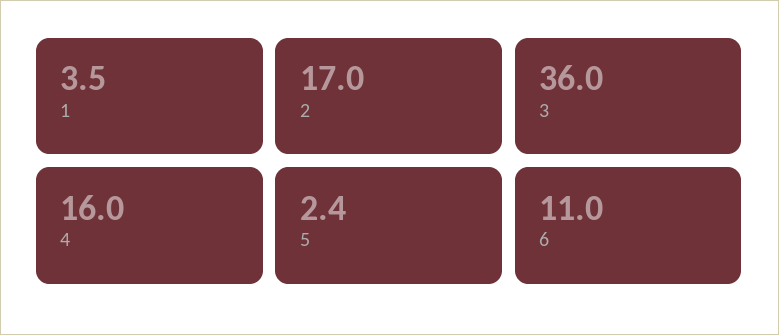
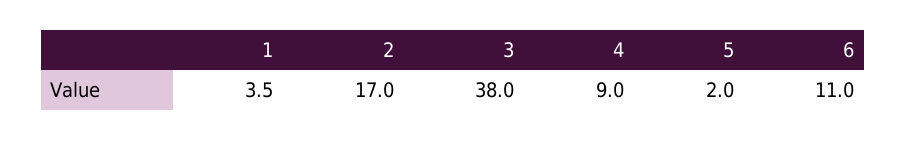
  {
    "1": 3.5,
    "2": 17,
-   "3": 36,
+   "3": 38,
-   "4": 16,
+   "4": 9,
-   "5": 2.4,
+   "5": 2,
    "6": 11
  }

